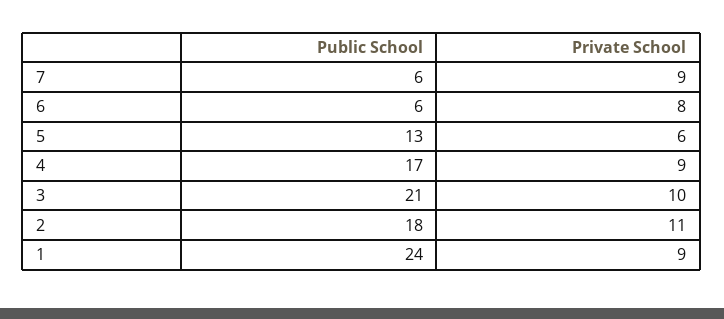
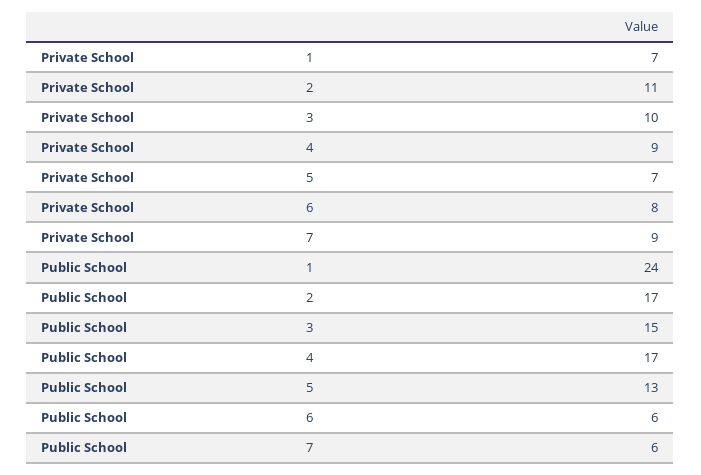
  {
    "Public School": {
      "7": 6,
      "6": 6,
      "5": 13,
      "4": 17,
-     "3": 21,
+     "3": 15,
-     "2": 18,
+     "2": 17,
      "1": 24
    },
    "Private School": {
      "7": 9,
      "6": 8,
-     "5": 6,
+     "5": 7,
      "4": 9,
      "3": 10,
      "2": 11,
-     "1": 9
+     "1": 7
    }
  }

